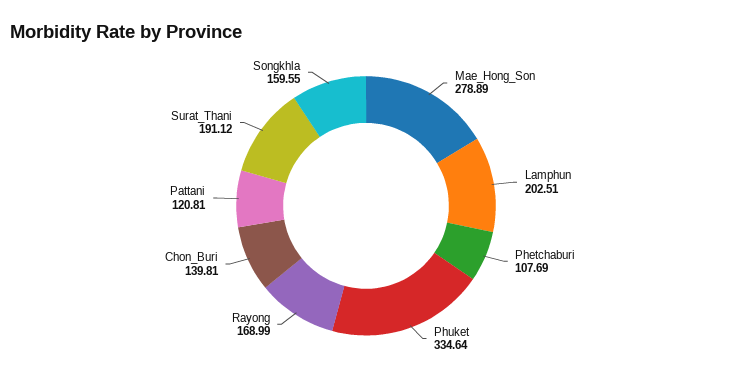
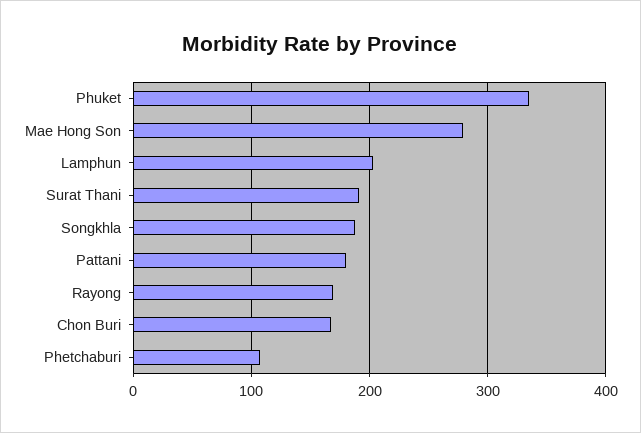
  {
    "Mae_Hong_Son": 278.89,
    "Lamphun": 202.51,
    "Phetchaburi": 107.69,
    "Phuket": 334.64,
    "Rayong": 168.99,
-   "Chon_Buri": 139.81,
+   "Chon_Buri": 170,
-   "Pattani": 120.81,
+   "Pattani": 180,
    "Surat_Thani": 191.12,
-   "Songkhla": 159.55
+   "Songkhla": 190
  }

